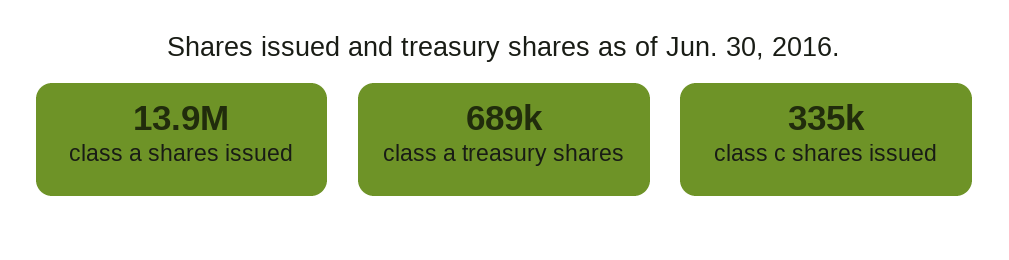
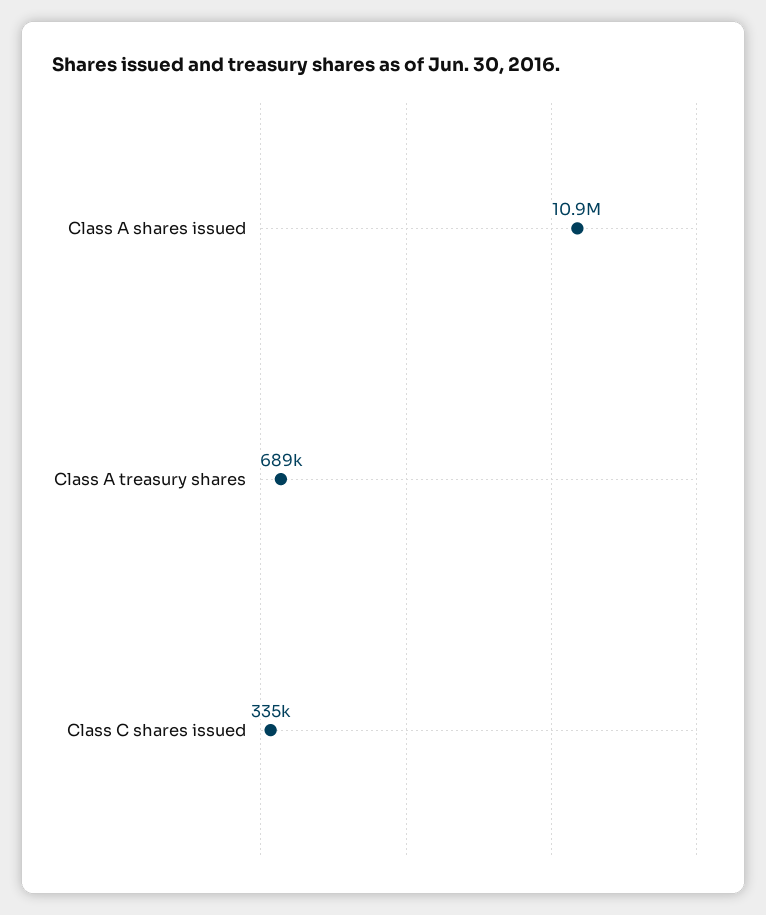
  {
-   "class a shares issued": 13900000,
+   "class a shares issued": 10900000,
    "class a treasury shares": 689000,
    "class c shares issued": 335000
  }

